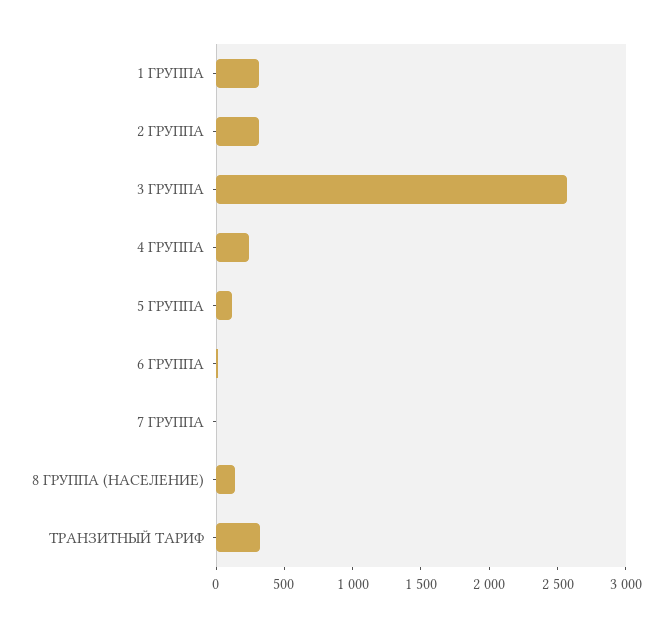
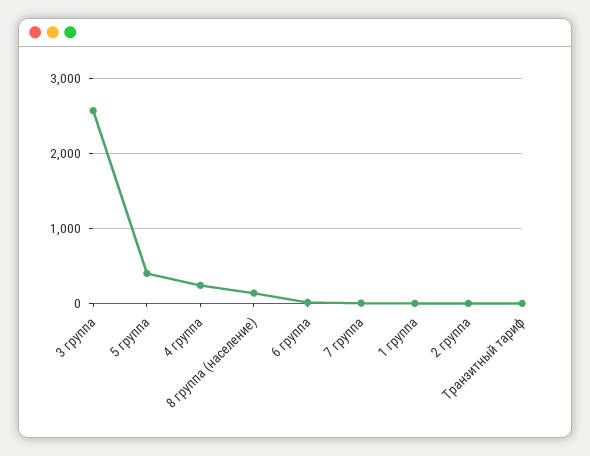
  {
-   "1 ГРУППА": 300,
+   "1 ГРУППА": 0,
-   "2 ГРУППА": 300,
+   "2 ГРУППА": 0,
    "3 ГРУППА": 2600,
    "4 ГРУППА": 200,
-   "5 ГРУППА": 100,
+   "5 ГРУППА": 400,
    "6 ГРУППА": 0,
    "7 ГРУППА": 0,
    "8 ГРУППА (НАСЕЛЕНИЕ)": 100,
-   "ТРАНЗИТНЫЙ ТАРИФ": 300
+   "ТРАНЗИТНЫЙ ТАРИФ": 0
  }

